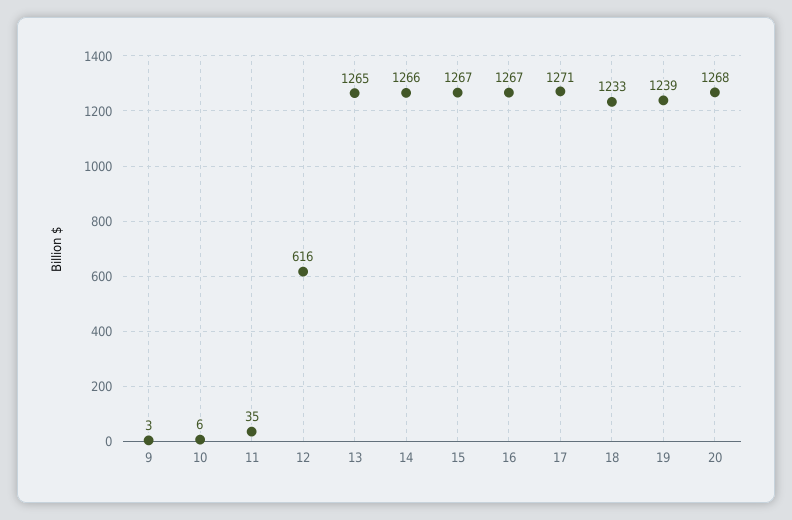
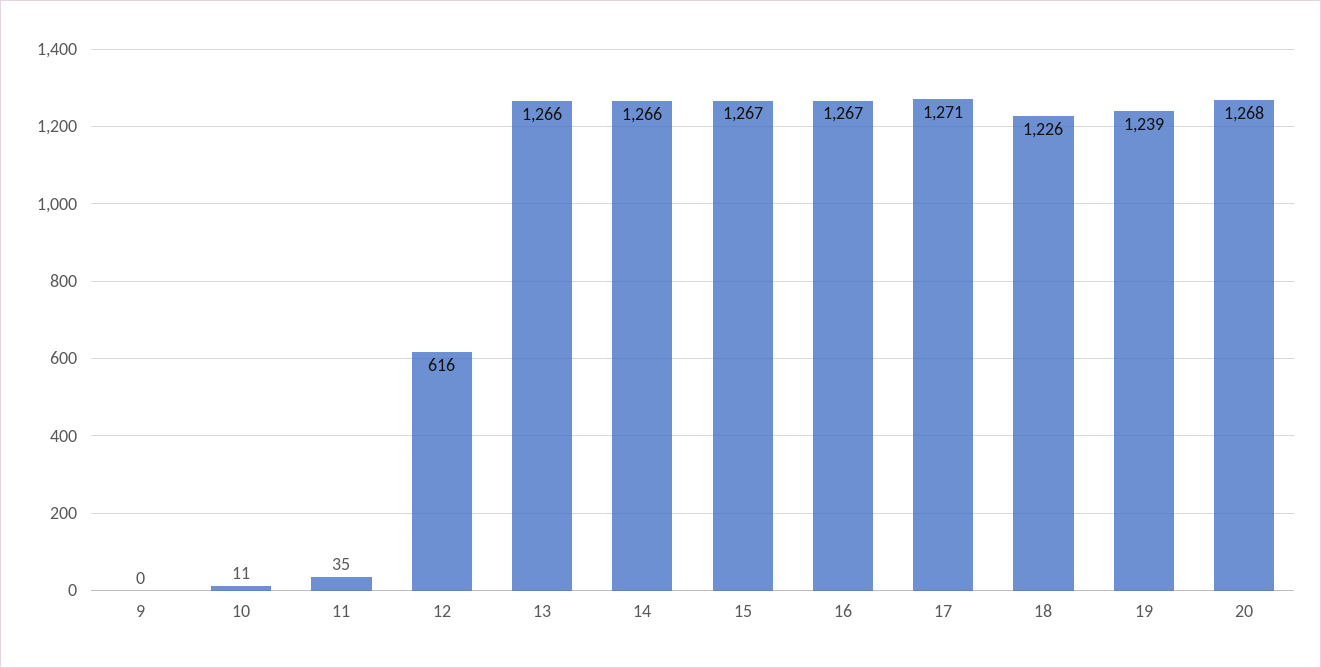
  {
-   "9": 3,
+   "9": 0,
-   "10": 6,
+   "10": 11,
    "11": 35,
    "12": 616,
-   "13": 1265,
+   "13": 1266,
    "14": 1266,
    "15": 1267,
    "16": 1267,
    "17": 1271,
-   "18": 1233,
+   "18": 1226,
    "19": 1239,
    "20": 1268
  }

